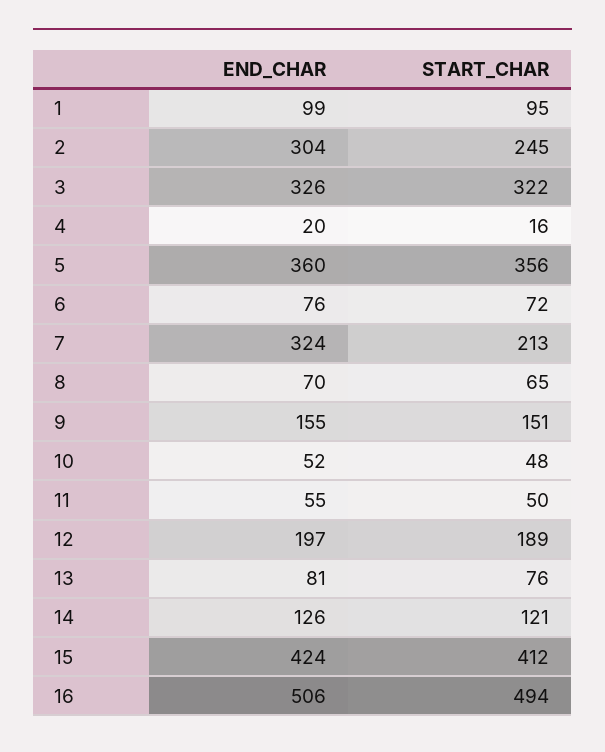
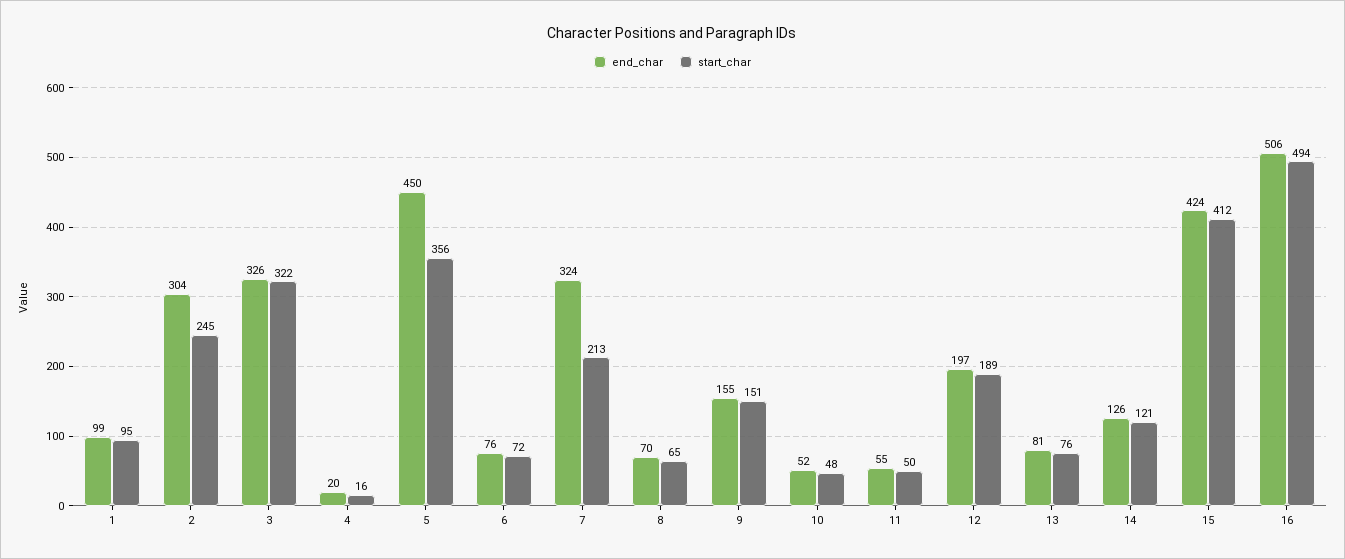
  {
    "END_CHAR": {
      "1": 99,
      "2": 304,
      "3": 326,
      "4": 20,
-     "5": 360,
+     "5": 450,
      "6": 76,
      "7": 324,
      "8": 70,
      "9": 155,
      "10": 52,
      "11": 55,
      "12": 197,
      "13": 81,
      "14": 126,
      "15": 424,
      "16": 506
    },
    "START_CHAR": {
      "1": 95,
      "2": 245,
      "3": 322,
      "4": 16,
      "5": 356,
      "6": 72,
      "7": 213,
      "8": 65,
      "9": 151,
      "10": 48,
      "11": 50,
      "12": 189,
      "13": 76,
      "14": 121,
      "15": 412,
      "16": 494
    }
  }

